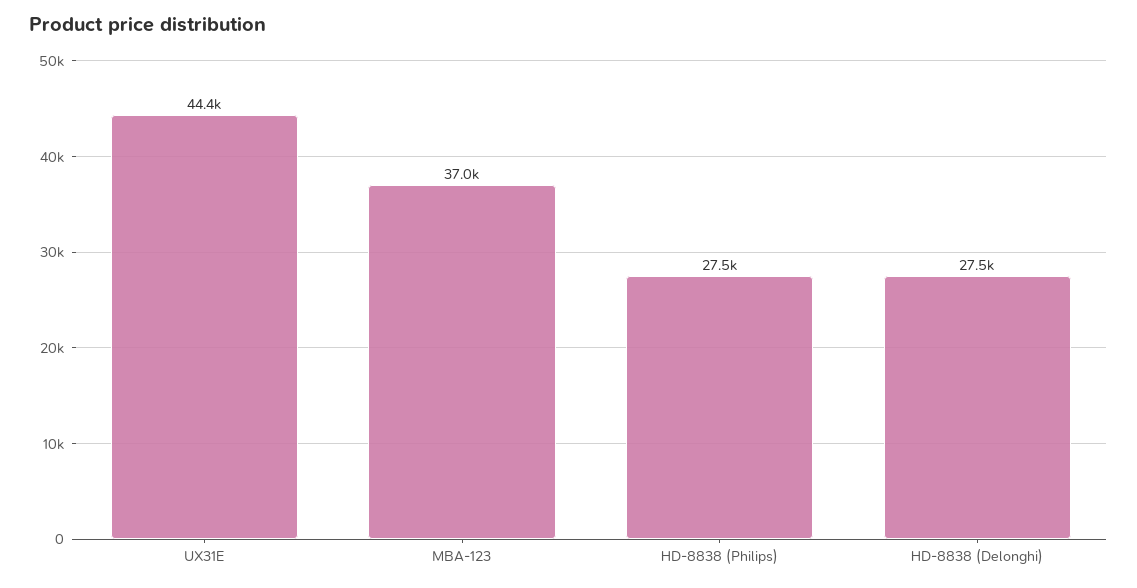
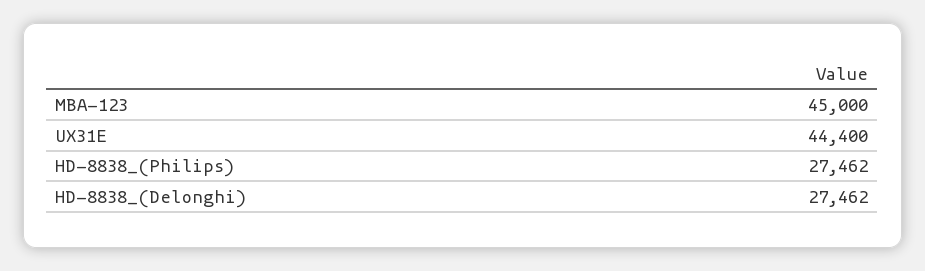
  {
    "UX31E": 44400,
-   "MBA-123": 37000,
+   "MBA-123": 45000,
    "HD-8838 (Philips)": 27462,
    "HD-8838 (Delonghi)": 27462
  }

